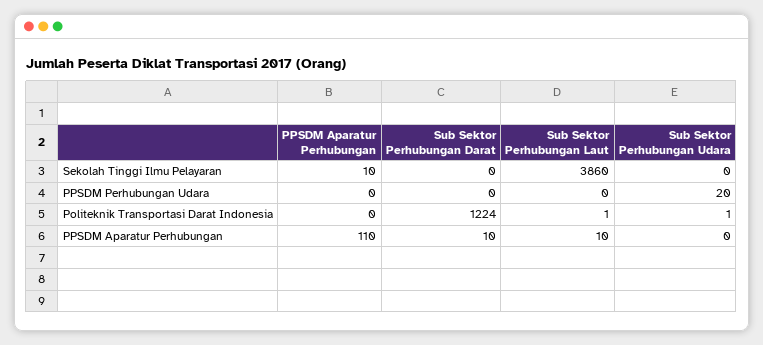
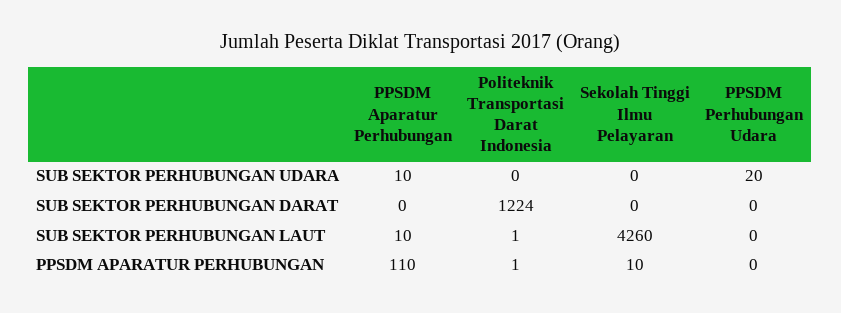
  {
    "PPSDM Aparatur Perhubungan": {
      "Sekolah Tinggi Ilmu Pelayaran": 10,
      "PPSDM Perhubungan Udara": 0,
-     "Politeknik Transportasi Darat Indonesia": 0,
+     "Politeknik Transportasi Darat Indonesia": 1,
      "PPSDM Aparatur Perhubungan": 110
    },
    "Sub Sektor Perhubungan Darat": {
      "Sekolah Tinggi Ilmu Pelayaran": 0,
      "PPSDM Perhubungan Udara": 0,
      "Politeknik Transportasi Darat Indonesia": 1224,
-     "PPSDM Aparatur Perhubungan": 10
+     "PPSDM Aparatur Perhubungan": 0
    },
    "Sub Sektor Perhubungan Laut": {
-     "Sekolah Tinggi Ilmu Pelayaran": 3860,
+     "Sekolah Tinggi Ilmu Pelayaran": 4260,
      "PPSDM Perhubungan Udara": 0,
      "Politeknik Transportasi Darat Indonesia": 1,
      "PPSDM Aparatur Perhubungan": 10
    },
    "Sub Sektor Perhubungan Udara": {
      "Sekolah Tinggi Ilmu Pelayaran": 0,
      "PPSDM Perhubungan Udara": 20,
-     "Politeknik Transportasi Darat Indonesia": 1,
+     "Politeknik Transportasi Darat Indonesia": 0,
-     "PPSDM Aparatur Perhubungan": 0
+     "PPSDM Aparatur Perhubungan": 10
    }
  }

